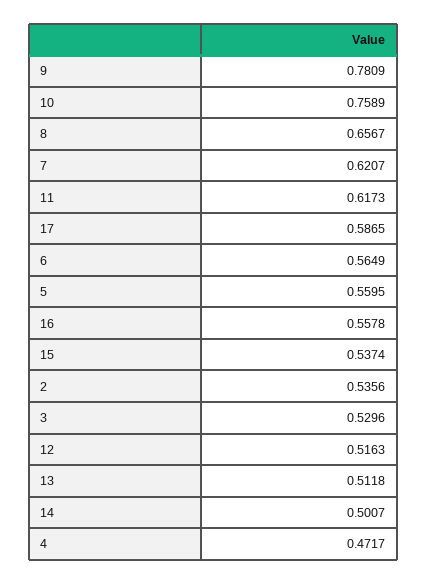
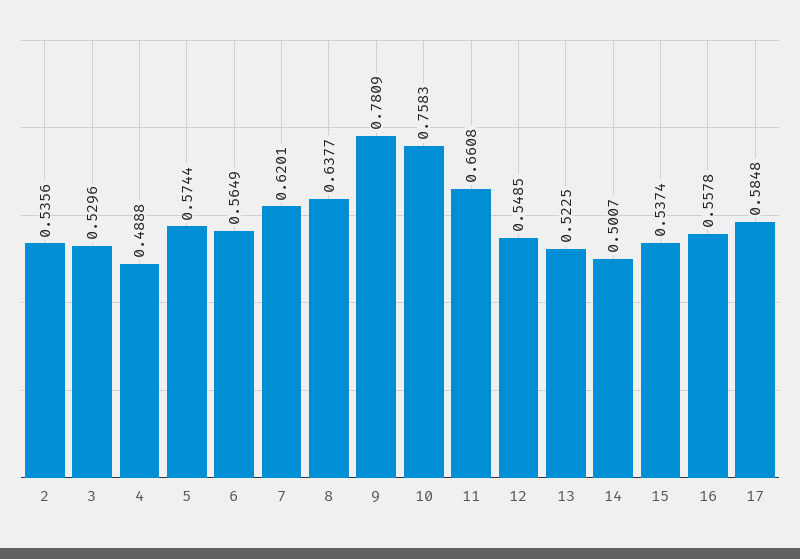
  {
    "9": 0.7809,
-   "10": 0.7589,
+   "10": 0.7583,
-   "8": 0.6567,
+   "8": 0.6377,
-   "7": 0.6207,
+   "7": 0.6201,
-   "11": 0.6173,
+   "11": 0.6608,
-   "17": 0.5865,
+   "17": 0.5848,
    "6": 0.5649,
-   "5": 0.5595,
+   "5": 0.5744,
    "16": 0.5578,
    "15": 0.5374,
    "2": 0.5356,
    "3": 0.5296,
-   "12": 0.5163,
+   "12": 0.5485,
-   "13": 0.5118,
+   "13": 0.5225,
    "14": 0.5007,
-   "4": 0.4717
+   "4": 0.4888
  }

